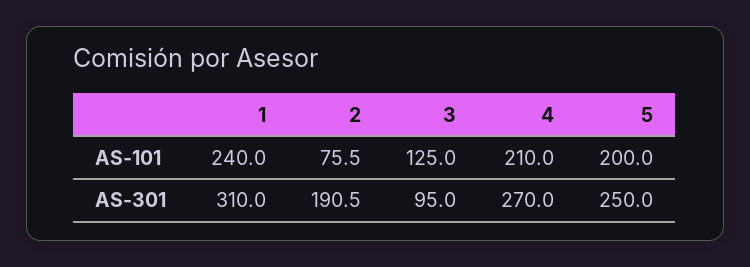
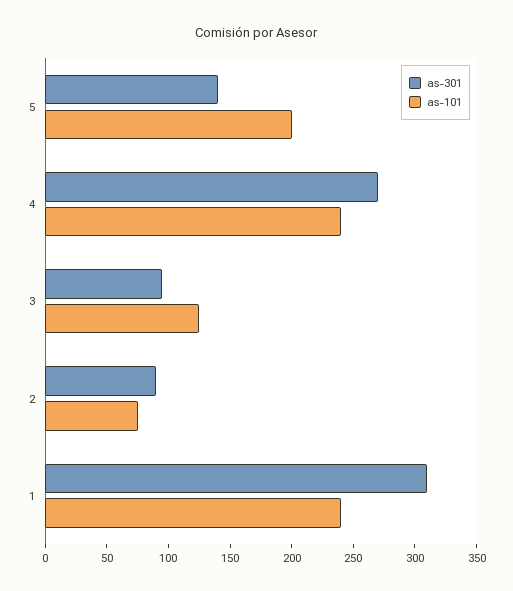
  {
    "AS-101": {
      "1": 240,
      "2": 75.5,
      "3": 125,
-     "4": 210,
+     "4": 240,
      "5": 200
    },
    "AS-301": {
      "1": 310,
-     "2": 190.5,
+     "2": 90,
      "3": 95,
      "4": 270,
-     "5": 250
+     "5": 140
    }
  }

